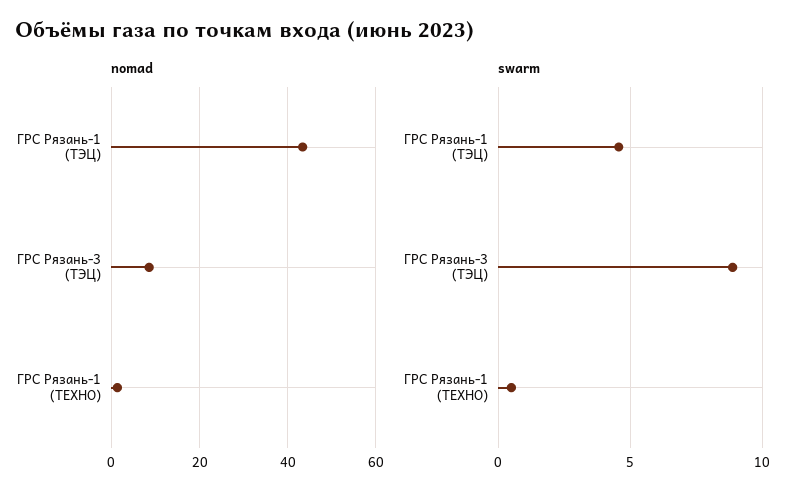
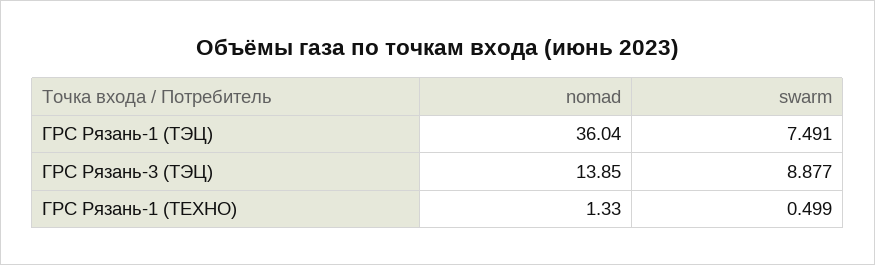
  {
    "nomad": {
-     "ГРС Рязань-1 (ТЭЦ)": 44,
+     "ГРС Рязань-1 (ТЭЦ)": 36.04,
-     "ГРС Рязань-3 (ТЭЦ)": 8,
+     "ГРС Рязань-3 (ТЭЦ)": 13.85,
      "ГРС Рязань-1 (ТЕХНО)": 1.33
    },
    "swarm": {
-     "ГРС Рязань-1 (ТЭЦ)": 4.5,
+     "ГРС Рязань-1 (ТЭЦ)": 7.491,
      "ГРС Рязань-3 (ТЭЦ)": 8.877,
      "ГРС Рязань-1 (ТЕХНО)": 0.499
    }
  }

